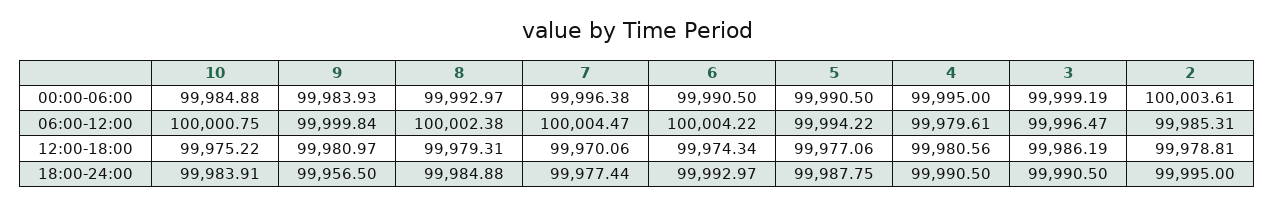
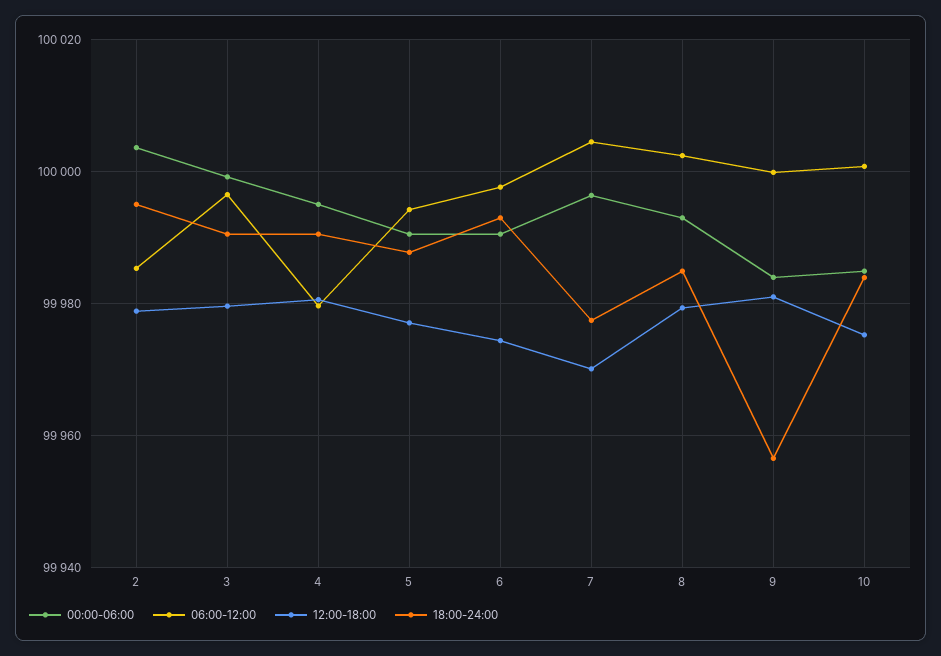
  {
    "00:00-06:00": {
      "10": 99984.88,
      "9": 99983.93,
      "8": 99992.97,
      "7": 99996.38,
      "6": 99990.5,
      "5": 99990.5,
      "4": 99995,
      "3": 99999.19,
      "2": 100003.61
    },
    "06:00-12:00": {
      "10": 100000.75,
      "9": 99999.84,
      "8": 100002.38,
      "7": 100004.47,
-     "6": 100004.22,
+     "6": 99998,
      "5": 99994.22,
      "4": 99979.61,
      "3": 99996.47,
      "2": 99985.31
    },
    "12:00-18:00": {
      "10": 99975.22,
      "9": 99980.97,
      "8": 99979.31,
      "7": 99970.06,
      "6": 99974.34,
      "5": 99977.06,
      "4": 99980.56,
-     "3": 99986.19,
+     "3": 99980,
      "2": 99978.81
    },
    "18:00-24:00": {
      "10": 99983.91,
      "9": 99956.5,
      "8": 99984.88,
      "7": 99977.44,
      "6": 99992.97,
      "5": 99987.75,
      "4": 99990.5,
      "3": 99990.5,
      "2": 99995
    }
  }

